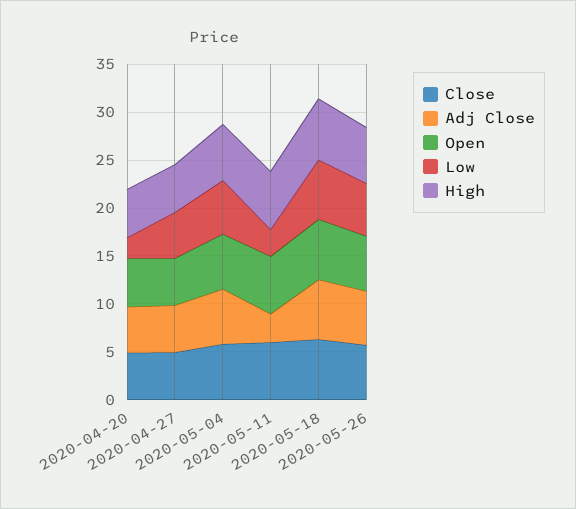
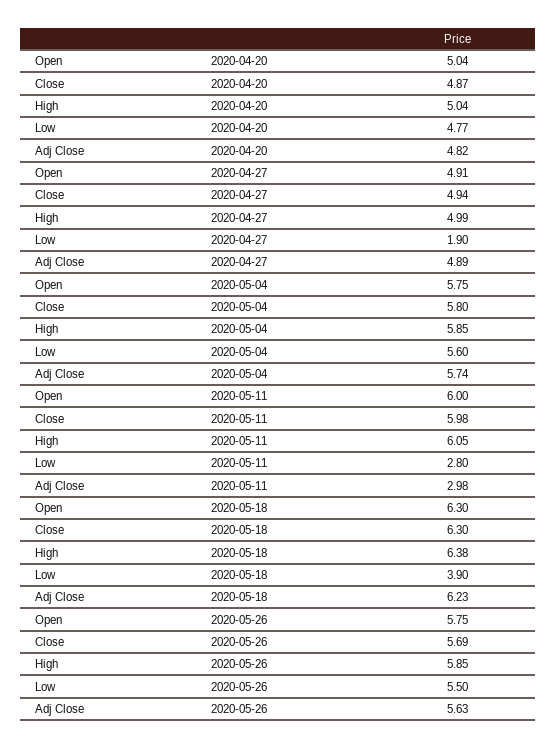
  {
    "Close": {
      "2020-04-20": 4.87,
      "2020-04-27": 4.94,
      "2020-05-04": 5.8,
      "2020-05-11": 5.98,
      "2020-05-18": 6.3,
      "2020-05-26": 5.69
    },
    "Adj Close": {
      "2020-04-20": 4.82,
      "2020-04-27": 4.89,
      "2020-05-04": 5.74,
      "2020-05-11": 2.98,
      "2020-05-18": 6.23,
      "2020-05-26": 5.63
    },
    "Open": {
      "2020-04-20": 5.04,
      "2020-04-27": 4.91,
      "2020-05-04": 5.75,
      "2020-05-11": 6,
      "2020-05-18": 6.3,
      "2020-05-26": 5.75
    },
    "Low": {
-     "2020-04-20": 2,
+     "2020-04-20": 4.77,
-     "2020-04-27": 5,
+     "2020-04-27": 1.9,
      "2020-05-04": 5.6,
      "2020-05-11": 2.8,
-     "2020-05-18": 6,
+     "2020-05-18": 3.9,
      "2020-05-26": 5.5
    },
    "High": {
      "2020-04-20": 5.04,
      "2020-04-27": 4.99,
      "2020-05-04": 5.85,
      "2020-05-11": 6.05,
      "2020-05-18": 6.38,
      "2020-05-26": 5.85
    }
  }

